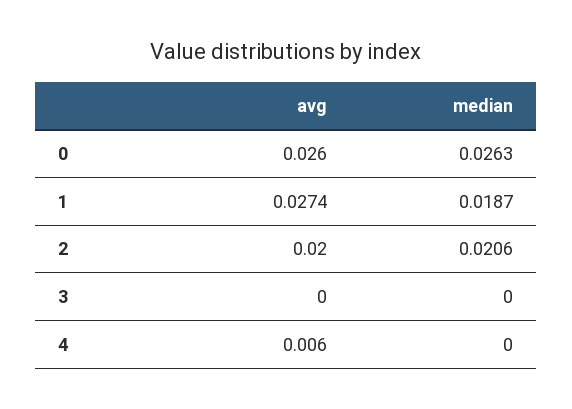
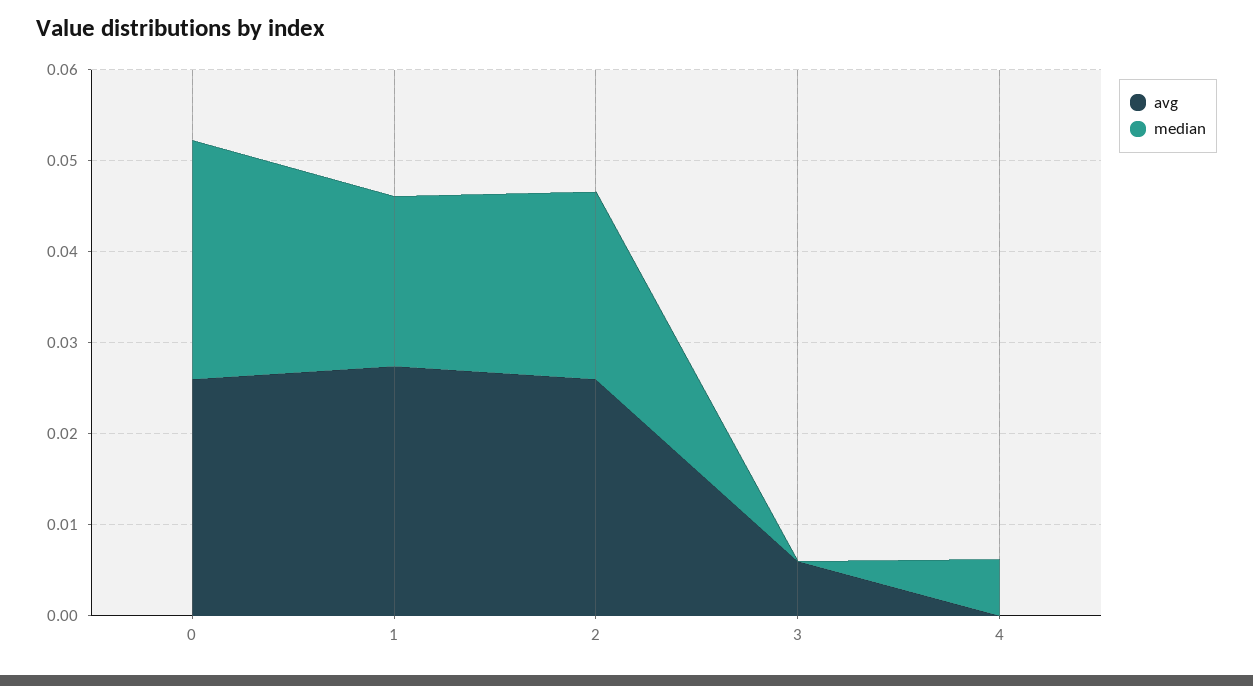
  {
    "avg": {
      "0": 0.026,
      "1": 0.0274,
-     "2": 0.02,
+     "2": 0.026,
-     "3": 0,
+     "3": 0.006,
-     "4": 0.006
+     "4": 0
    },
    "median": {
      "0": 0.0263,
      "1": 0.0187,
      "2": 0.0206,
      "3": 0,
-     "4": 0
+     "4": 0.006
    }
  }

